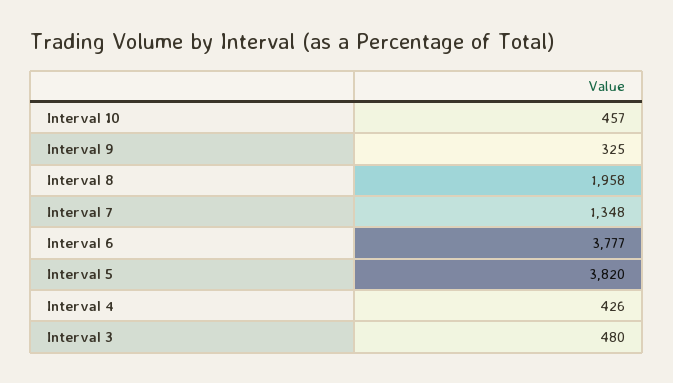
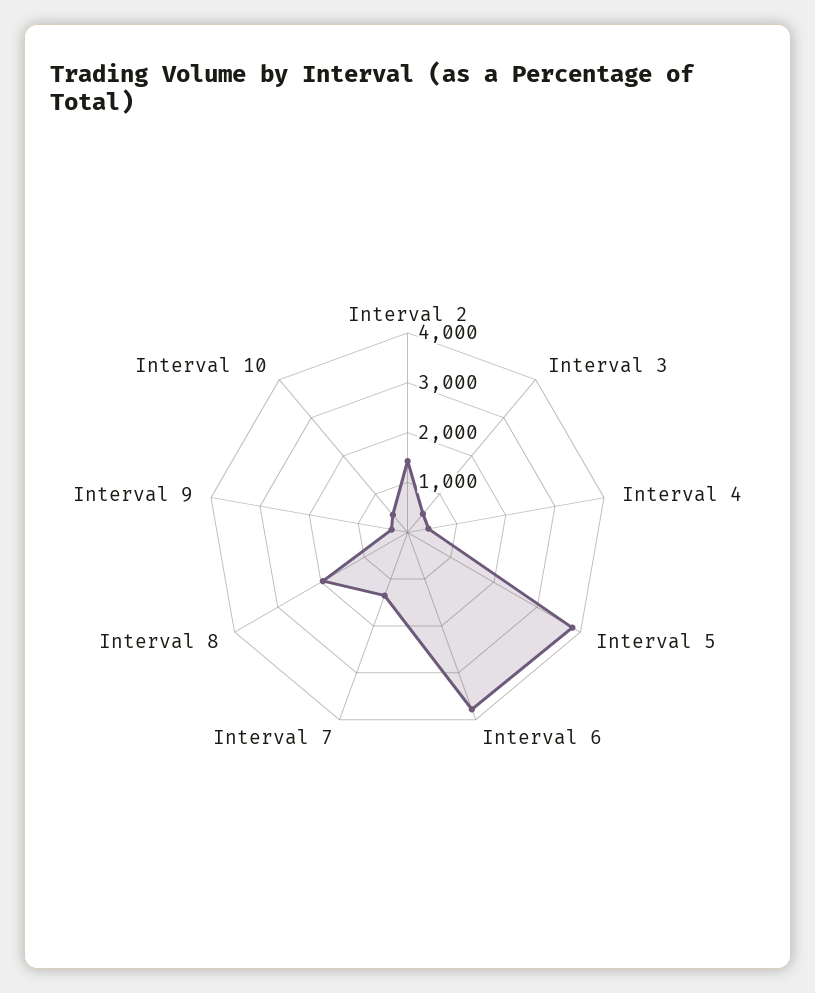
  {
    "Interval 10": 457,
    "Interval 9": 325,
    "Interval 8": 1958,
    "Interval 7": 1348,
    "Interval 6": 3777,
    "Interval 5": 3820,
    "Interval 4": 426,
-   "Interval 3": 480
+   "Interval 3": 480,
+   "Interval 2": 1400
  }

